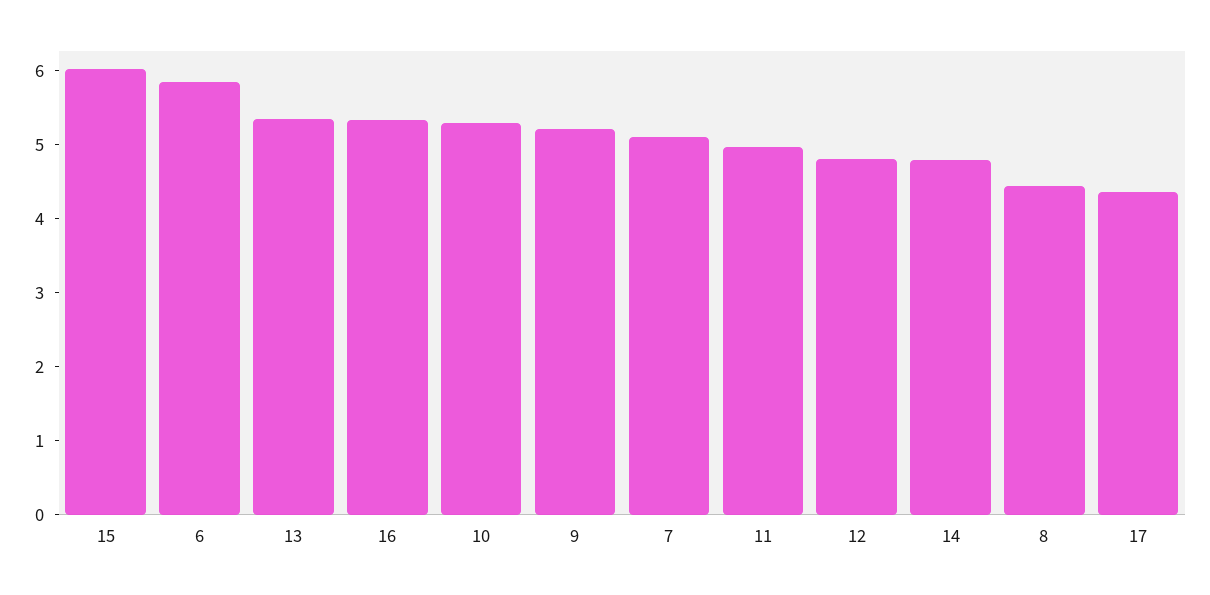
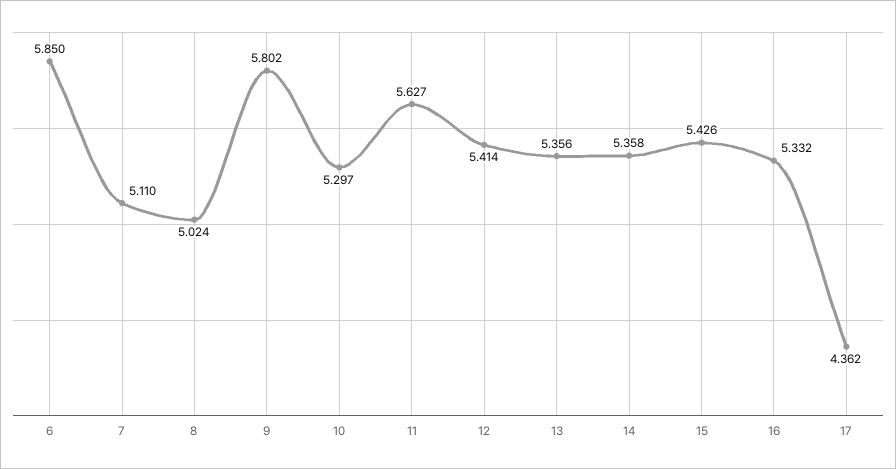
  {
-   "15": 6,
+   "15": 5.426,
    "6": 5.85,
    "13": 5.356,
    "16": 5.332,
    "10": 5.297,
-   "9": 5.2,
+   "9": 5.802,
    "7": 5.11,
-   "11": 5,
+   "11": 5.627,
-   "12": 4.8,
+   "12": 5.414,
-   "14": 4.8,
+   "14": 5.358,
-   "8": 4.4,
+   "8": 5.024,
    "17": 4.362
  }

